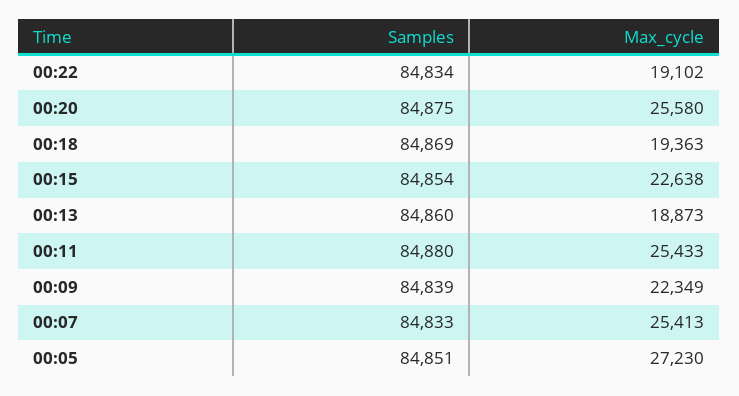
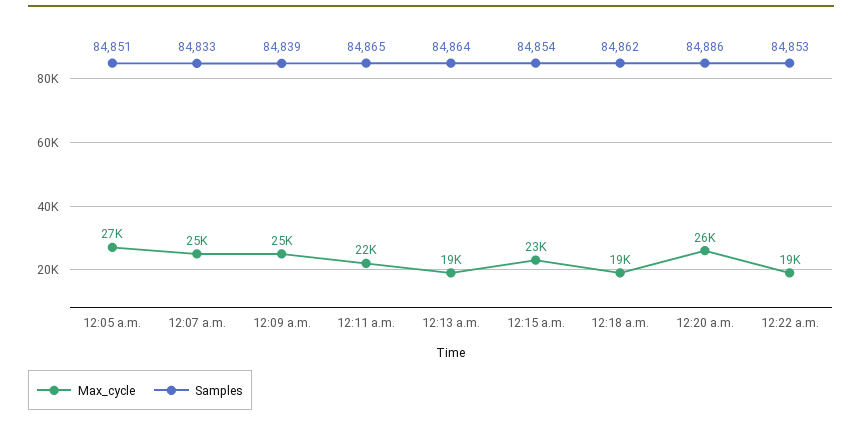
  {
    "Samples": {
-     "00:22": 84834,
+     "00:22": 84853,
-     "00:20": 84875,
+     "00:20": 84886,
-     "00:18": 84869,
+     "00:18": 84862,
      "00:15": 84854,
-     "00:13": 84860,
+     "00:13": 84864,
-     "00:11": 84880,
+     "00:11": 84865,
      "00:09": 84839,
      "00:07": 84833,
      "00:05": 84851
    },
    "Max_cycle": {
      "00:22": 19102,
      "00:20": 25580,
      "00:18": 19363,
      "00:15": 22638,
      "00:13": 18873,
-     "00:11": 25433,
+     "00:11": 22000,
-     "00:09": 22349,
+     "00:09": 25000,
      "00:07": 25413,
      "00:05": 27230
    }
  }

